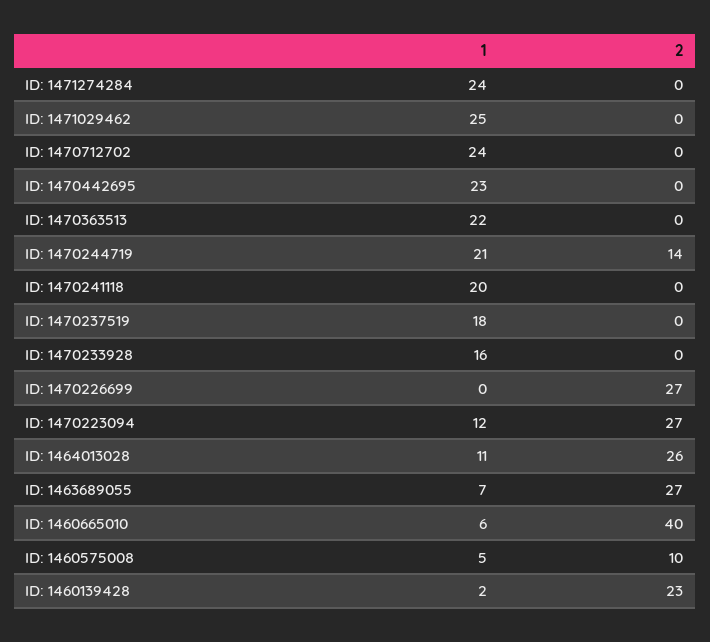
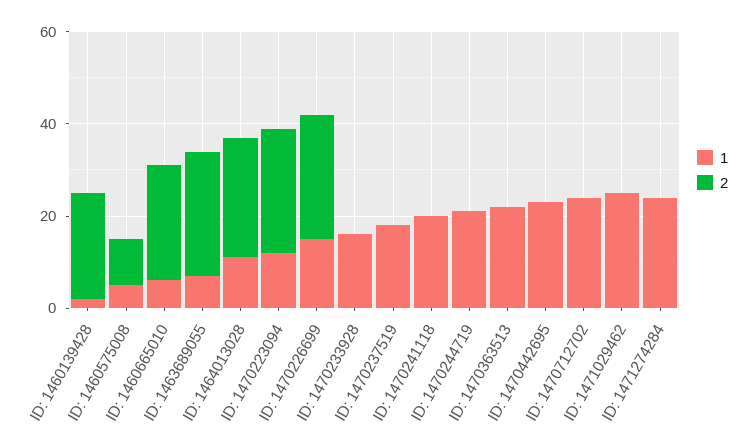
  {
    "1": {
      "ID: 1471274284": 24,
      "ID: 1471029462": 25,
      "ID: 1470712702": 24,
      "ID: 1470442695": 23,
      "ID: 1470363513": 22,
      "ID: 1470244719": 21,
      "ID: 1470241118": 20,
      "ID: 1470237519": 18,
      "ID: 1470233928": 16,
-     "ID: 1470226699": 0,
+     "ID: 1470226699": 15,
      "ID: 1470223094": 12,
      "ID: 1464013028": 11,
      "ID: 1463689055": 7,
      "ID: 1460665010": 6,
      "ID: 1460575008": 5,
      "ID: 1460139428": 2
    },
    "2": {
      "ID: 1471274284": 0,
      "ID: 1471029462": 0,
      "ID: 1470712702": 0,
      "ID: 1470442695": 0,
      "ID: 1470363513": 0,
-     "ID: 1470244719": 14,
+     "ID: 1470244719": 0,
      "ID: 1470241118": 0,
      "ID: 1470237519": 0,
      "ID: 1470233928": 0,
      "ID: 1470226699": 27,
      "ID: 1470223094": 27,
      "ID: 1464013028": 26,
      "ID: 1463689055": 27,
-     "ID: 1460665010": 40,
+     "ID: 1460665010": 25,
      "ID: 1460575008": 10,
      "ID: 1460139428": 23
    }
  }

